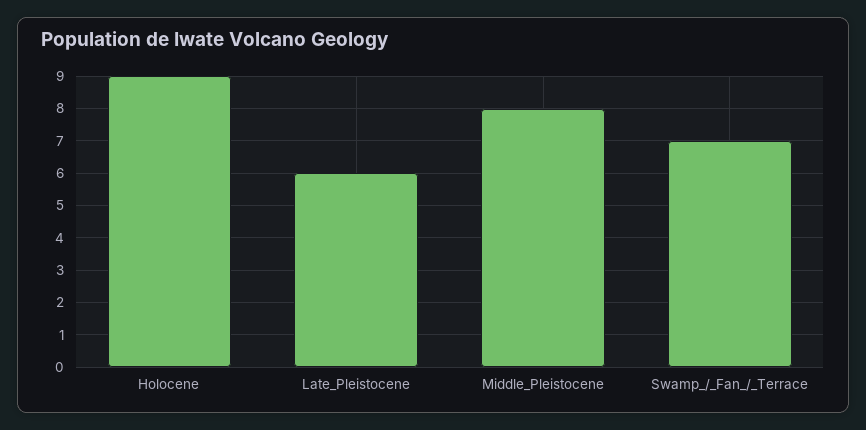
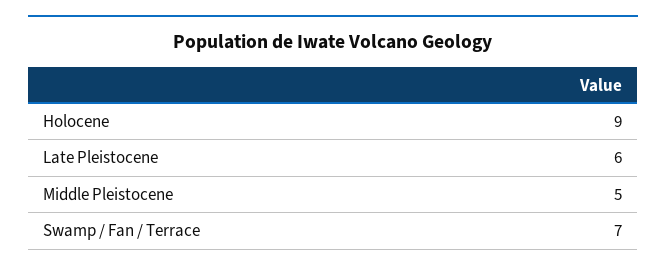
  {
    "Holocene": 9,
    "Late_Pleistocene": 6,
-   "Middle_Pleistocene": 8,
+   "Middle_Pleistocene": 5,
    "Swamp_/_Fan_/_Terrace": 7
  }

